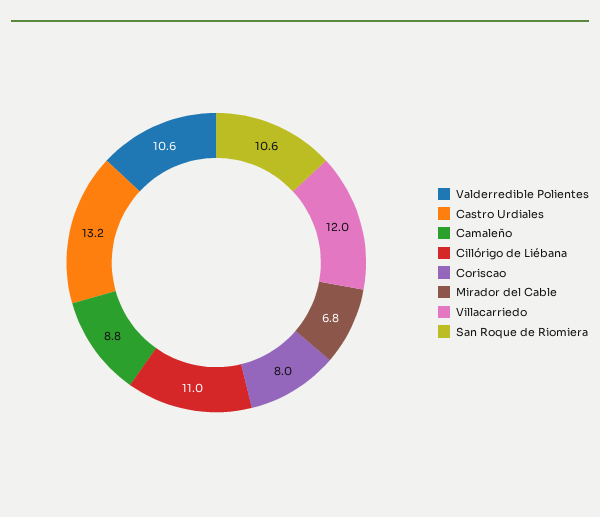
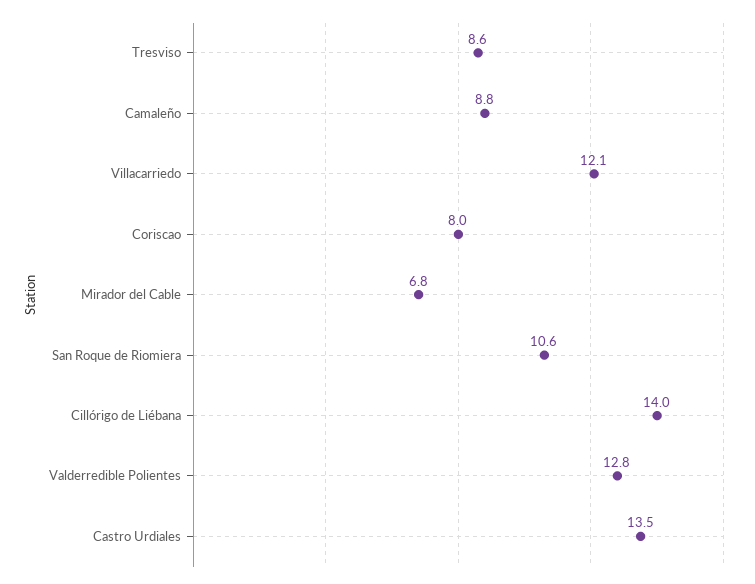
  {
-   "Valderredible Polientes": 10.6,
+   "Valderredible Polientes": 12.8,
-   "Castro Urdiales": 13.2,
+   "Castro Urdiales": 13.5,
    "Camaleño": 8.8,
-   "Cillórigo de Liébana": 11,
+   "Cillórigo de Liébana": 14,
    "Coriscao": 8,
    "Mirador del Cable": 6.8,
-   "Villacarriedo": 12,
+   "Villacarriedo": 12.1,
-   "San Roque de Riomiera": 10.6
+   "San Roque de Riomiera": 10.6,
+   "Tresviso": 8.6
  }

